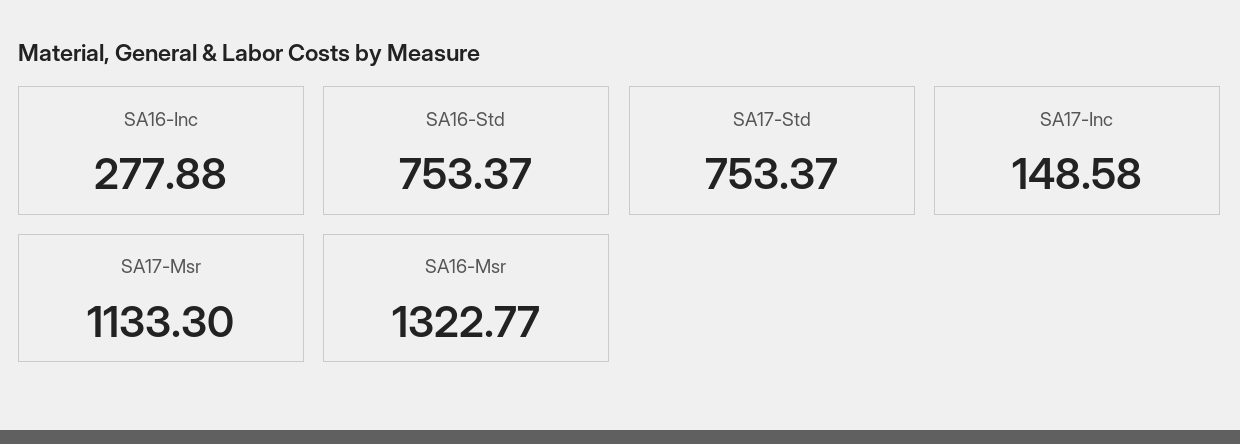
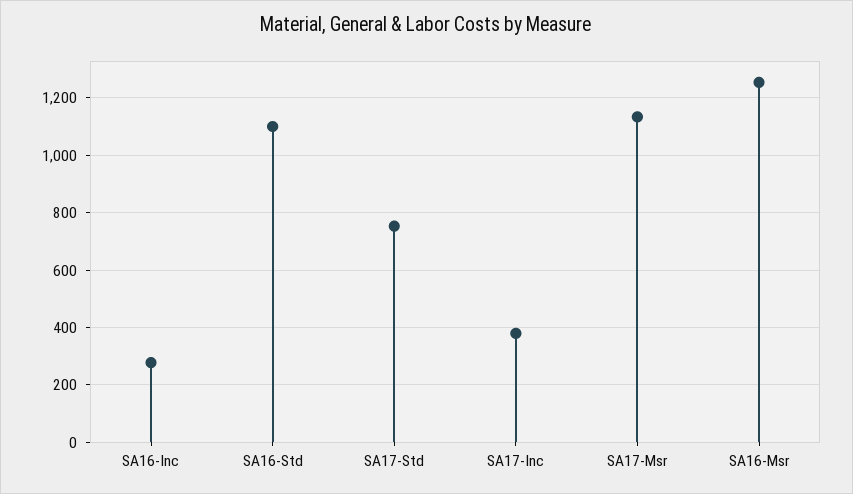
  {
    "SA16-Inc": 277.88,
-   "SA16-Std": 753.37,
+   "SA16-Std": 1100,
    "SA17-Std": 753.37,
-   "SA17-Inc": 148.58,
+   "SA17-Inc": 375,
    "SA17-Msr": 1133.3,
-   "SA16-Msr": 1322.77
+   "SA16-Msr": 1250
  }

